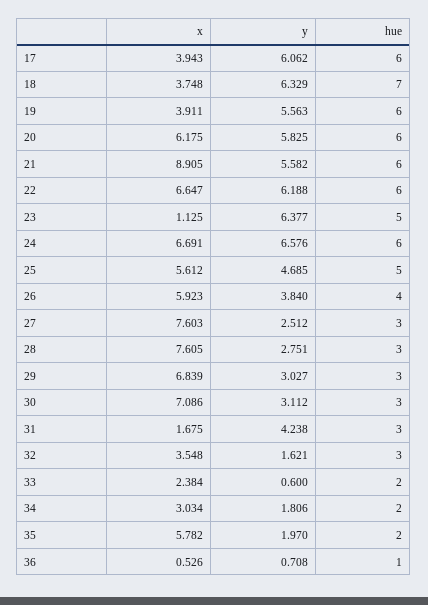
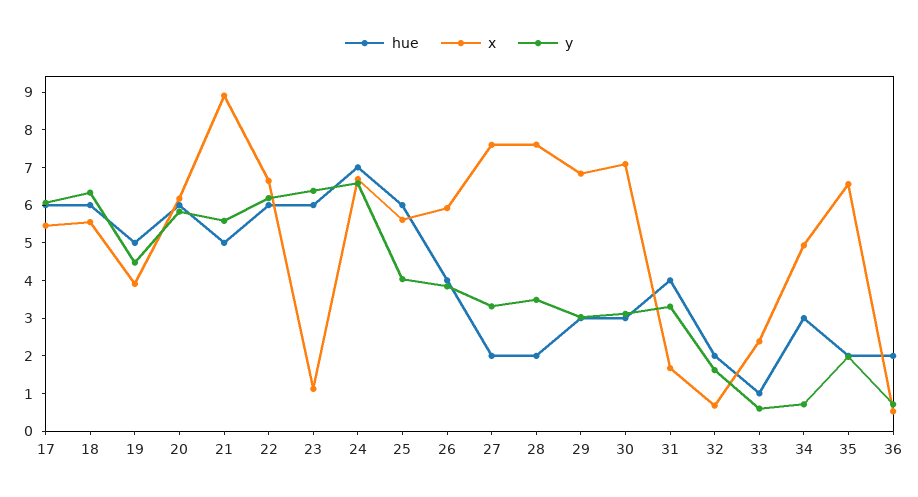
  {
    "x": {
-     "17": 3.943,
+     "17": 5.5,
-     "18": 3.748,
+     "18": 5.5,
      "19": 3.911,
      "20": 6.175,
      "21": 8.905,
      "22": 6.647,
      "23": 1.125,
      "24": 6.691,
      "25": 5.612,
      "26": 5.923,
      "27": 7.603,
      "28": 7.605,
      "29": 6.839,
      "30": 7.086,
      "31": 1.675,
-     "32": 3.548,
+     "32": 0.75,
      "33": 2.384,
-     "34": 3.034,
+     "34": 5,
-     "35": 5.782,
+     "35": 6.5,
      "36": 0.526
    },
    "y": {
      "17": 6.062,
      "18": 6.329,
-     "19": 5.563,
+     "19": 4.5,
      "20": 5.825,
      "21": 5.582,
      "22": 6.188,
      "23": 6.377,
      "24": 6.576,
-     "25": 4.685,
+     "25": 4,
      "26": 3.84,
-     "27": 2.512,
+     "27": 3.25,
-     "28": 2.751,
+     "28": 3.5,
      "29": 3.027,
      "30": 3.112,
-     "31": 4.238,
+     "31": 3.25,
      "32": 1.621,
      "33": 0.6,
-     "34": 1.806,
+     "34": 0.75,
      "35": 1.97,
      "36": 0.708
    },
    "hue": {
      "17": 6,
-     "18": 7,
+     "18": 6,
-     "19": 6,
+     "19": 5,
      "20": 6,
-     "21": 6,
+     "21": 5,
      "22": 6,
-     "23": 5,
+     "23": 6,
-     "24": 6,
+     "24": 7,
-     "25": 5,
+     "25": 6,
      "26": 4,
-     "27": 3,
+     "27": 2,
-     "28": 3,
+     "28": 2,
      "29": 3,
      "30": 3,
-     "31": 3,
+     "31": 4,
-     "32": 3,
+     "32": 2,
-     "33": 2,
+     "33": 1,
-     "34": 2,
+     "34": 3,
      "35": 2,
-     "36": 1
+     "36": 2
    }
  }

